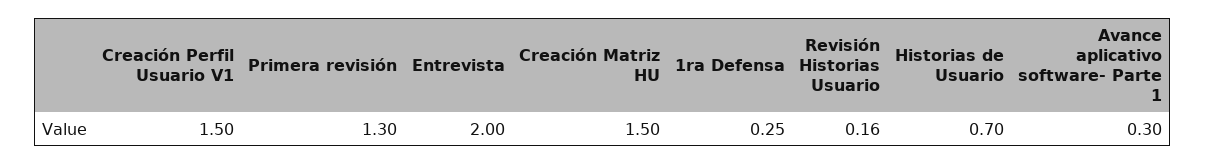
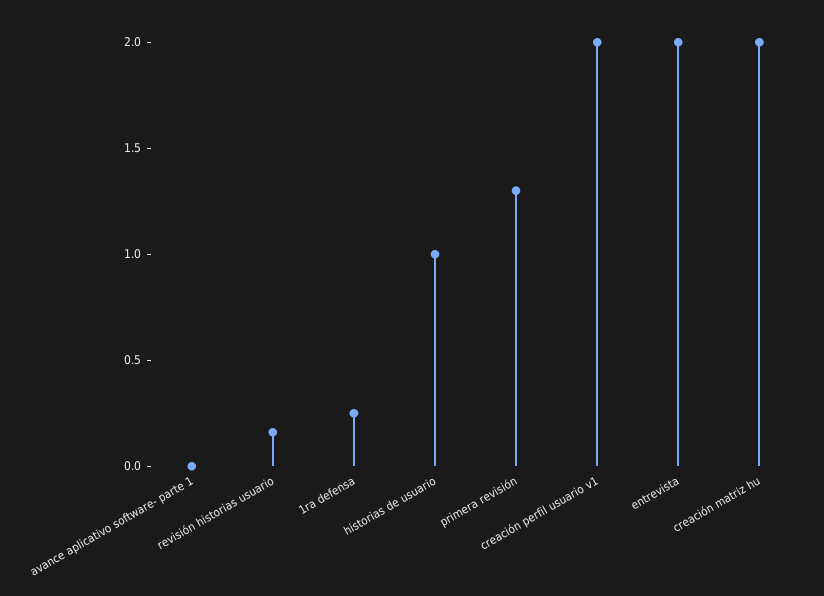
  {
-   "Creación Perfil Usuario V1": 1.5,
+   "Creación Perfil Usuario V1": 2,
    "Primera revisión": 1.3,
    "Entrevista": 2,
-   "Creación Matriz HU": 1.5,
+   "Creación Matriz HU": 2,
    "1ra Defensa": 0.25,
    "Revisión Historias Usuario": 0.16,
-   "Historias de Usuario": 0.7,
+   "Historias de Usuario": 1,
-   "Avance aplicativo software- Parte 1": 0.3
+   "Avance aplicativo software- Parte 1": 0
  }

